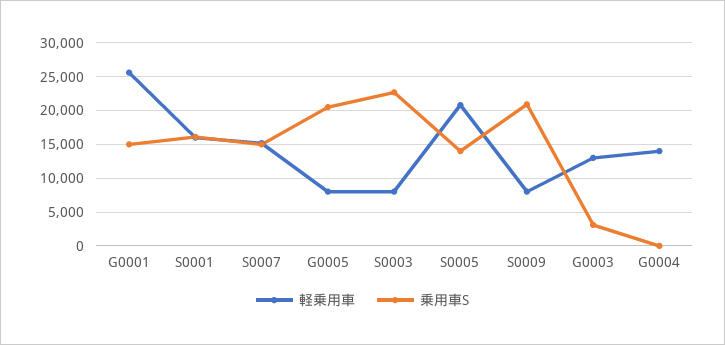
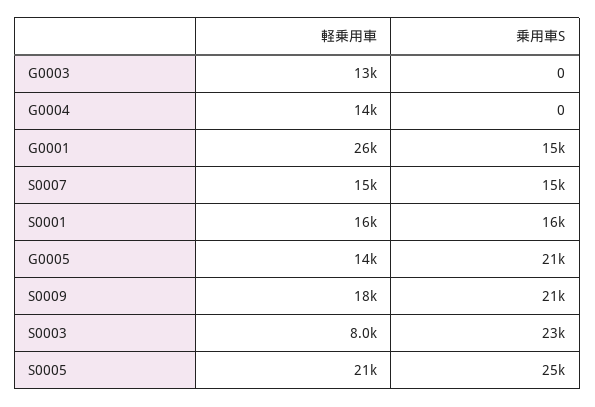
  {
    "軽乗用車": {
      "G0001": 26000,
      "S0001": 16000,
      "S0007": 15000,
-     "G0005": 8000,
+     "G0005": 14000,
      "S0003": 8000,
      "S0005": 21000,
-     "S0009": 8000,
+     "S0009": 18000,
      "G0003": 13000,
      "G0004": 14000
    },
    "乗用車S": {
      "G0001": 15000,
      "S0001": 16000,
      "S0007": 15000,
      "G0005": 21000,
      "S0003": 23000,
-     "S0005": 14000,
+     "S0005": 25000,
      "S0009": 21000,
-     "G0003": 3000,
+     "G0003": 0,
      "G0004": 0
    }
  }

